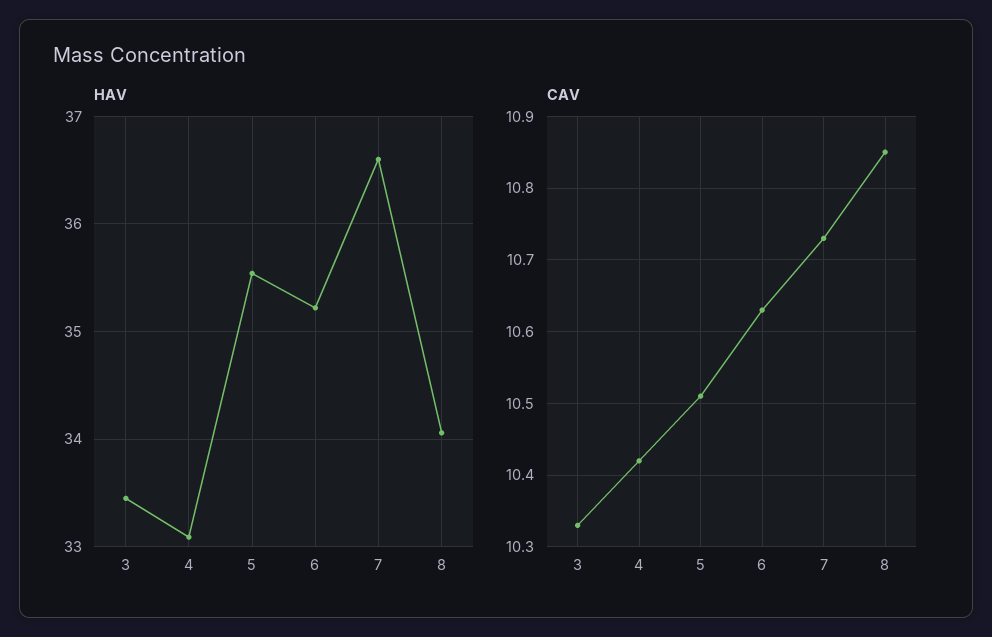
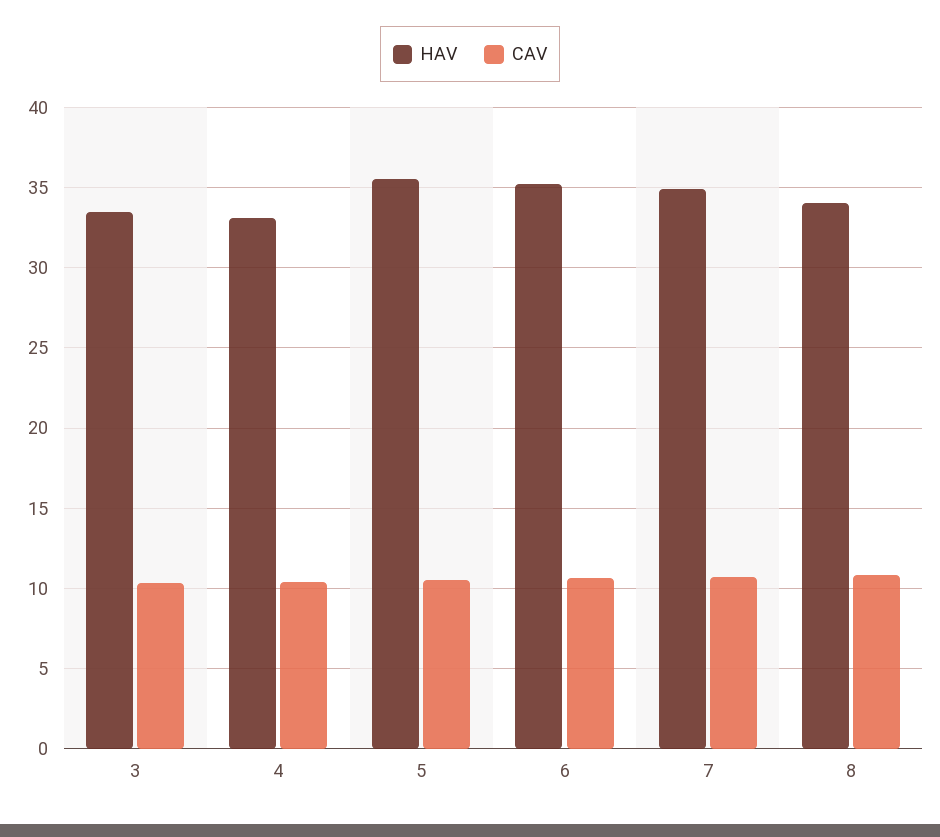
  {
    "HAV": {
      "3": 33.5,
      "4": 33.1,
      "5": 35.5,
      "6": 35.2,
-     "7": 36.6,
+     "7": 35,
      "8": 34.1
    },
    "CAV": {
      "3": 10.33,
      "4": 10.42,
      "5": 10.51,
      "6": 10.63,
      "7": 10.73,
      "8": 10.85
    }
  }

